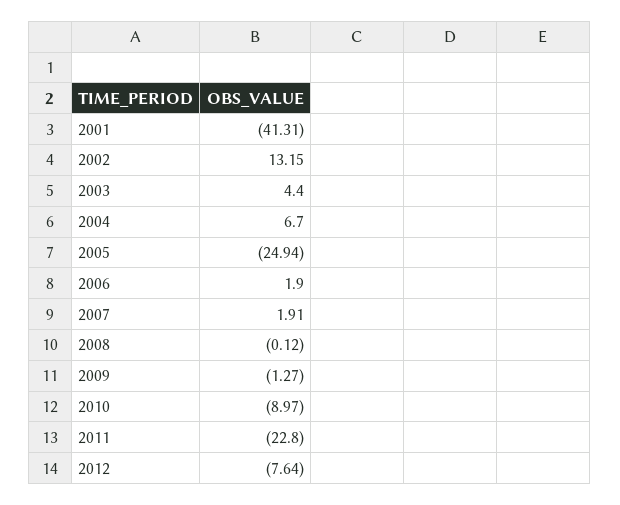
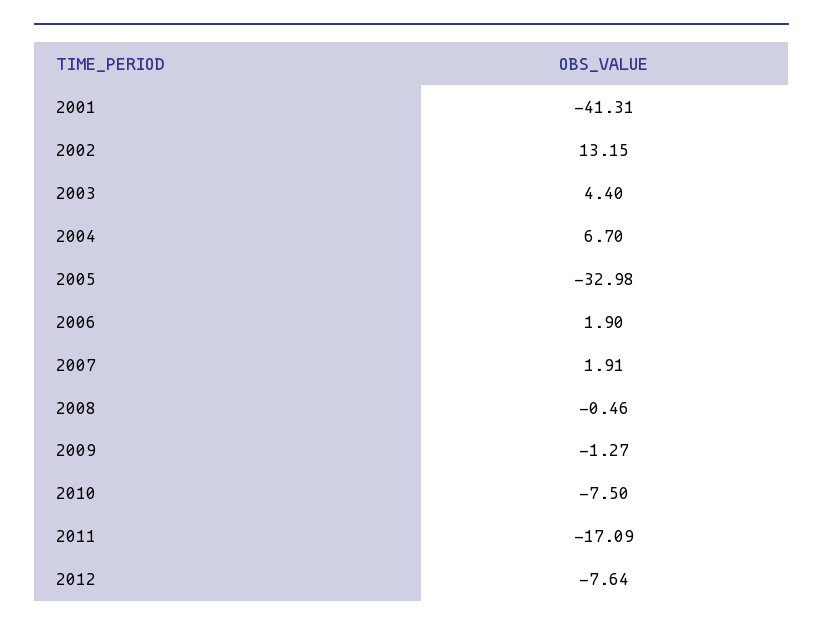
  {
    "2001": -41.31,
    "2002": 13.15,
    "2003": 4.4,
    "2004": 6.7,
-   "2005": -24.94,
+   "2005": -32.98,
    "2006": 1.9,
    "2007": 1.91,
-   "2008": -0.12,
+   "2008": -0.46,
    "2009": -1.27,
-   "2010": -8.97,
+   "2010": -7.5,
-   "2011": -22.8,
+   "2011": -17.09,
    "2012": -7.64
  }

